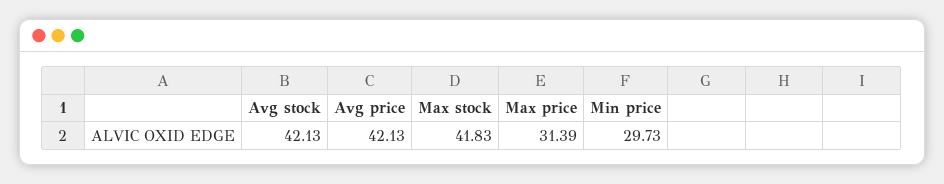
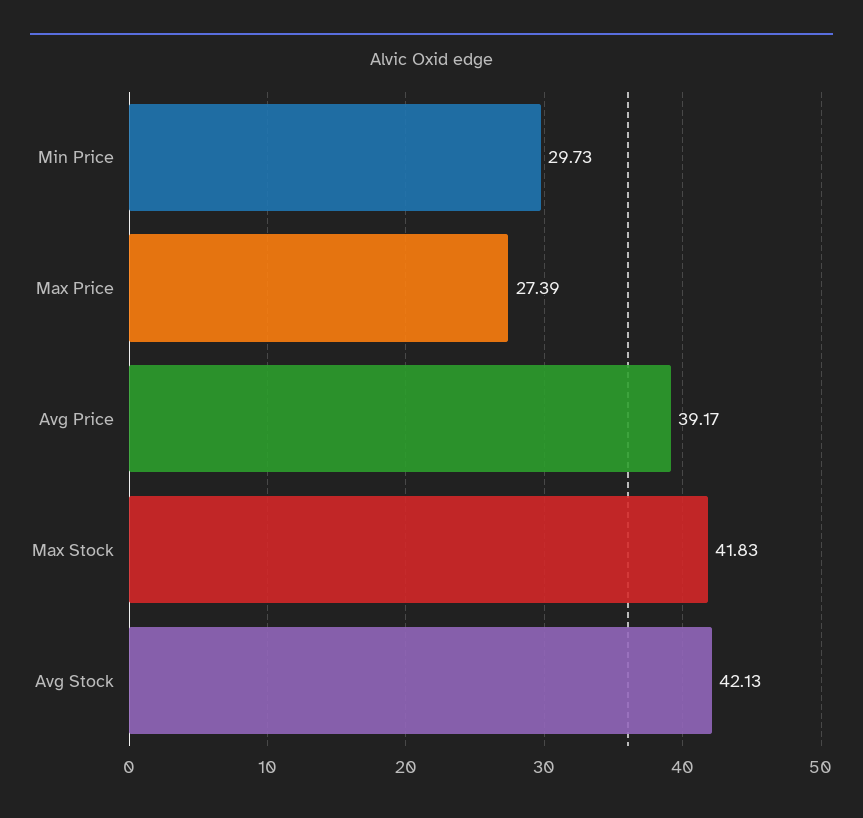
  {
    "Avg stock": 42.13,
-   "Avg price": 42.13,
+   "Avg price": 39.17,
    "Max stock": 41.83,
-   "Max price": 31.39,
+   "Max price": 27.39,
    "Min price": 29.73
  }

